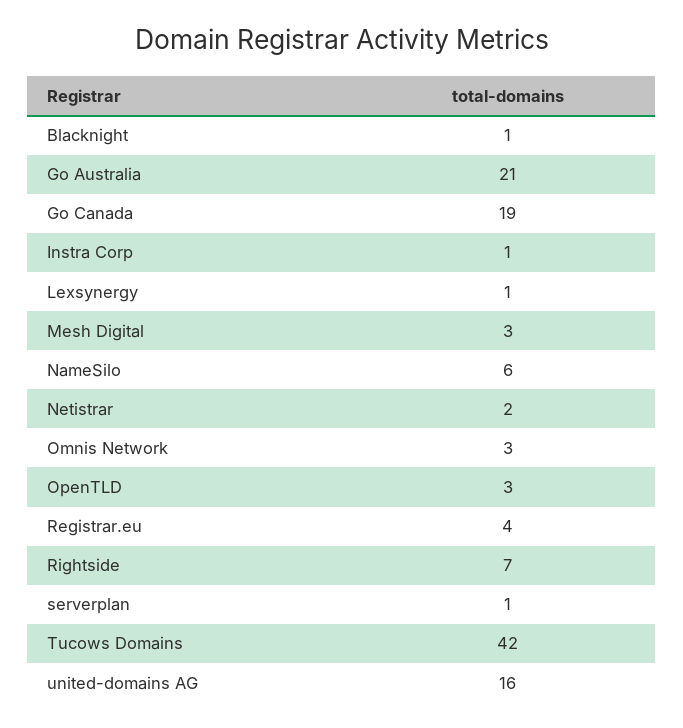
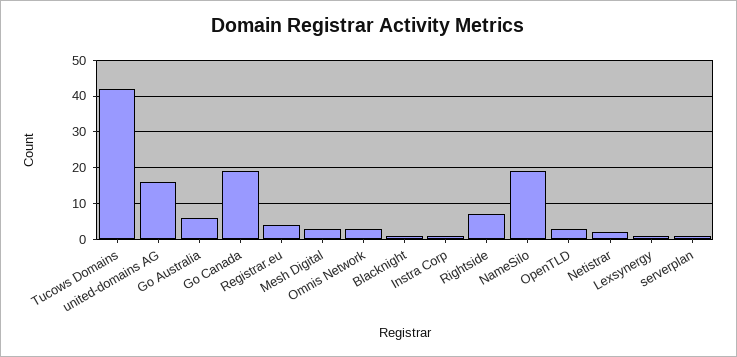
  {
    "Blacknight": 1,
-   "Go Australia": 21,
+   "Go Australia": 5,
    "Go Canada": 19,
    "Instra Corp": 1,
    "Lexsynergy": 1,
    "Mesh Digital": 3,
-   "NameSilo": 6,
+   "NameSilo": 20,
    "Netistrar": 2,
    "Omnis Network": 3,
    "OpenTLD": 3,
    "Registrar.eu": 4,
    "Rightside": 7,
    "serverplan": 1,
    "Tucows Domains": 42,
    "united-domains AG": 16
  }

